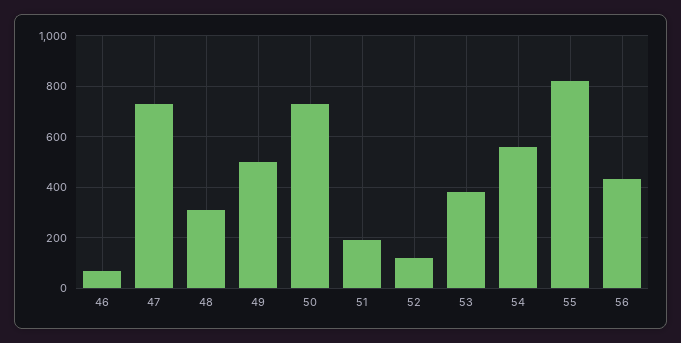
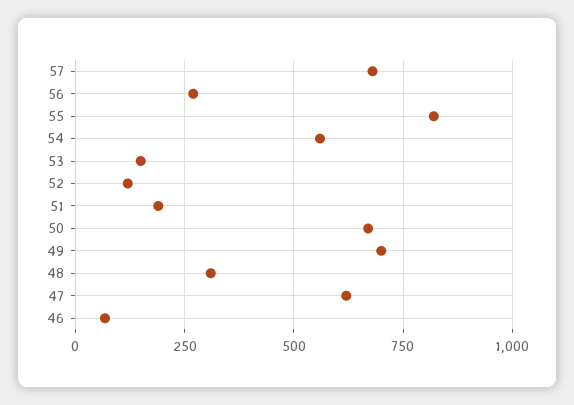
  {
    "46": 75,
-   "47": 725,
+   "47": 625,
    "48": 300,
-   "49": 500,
+   "49": 700,
-   "50": 725,
+   "50": 675,
    "51": 200,
    "52": 125,
-   "53": 375,
+   "53": 150,
    "54": 550,
    "55": 825,
-   "56": 425
+   "56": 275,
+   "57": 675
  }

